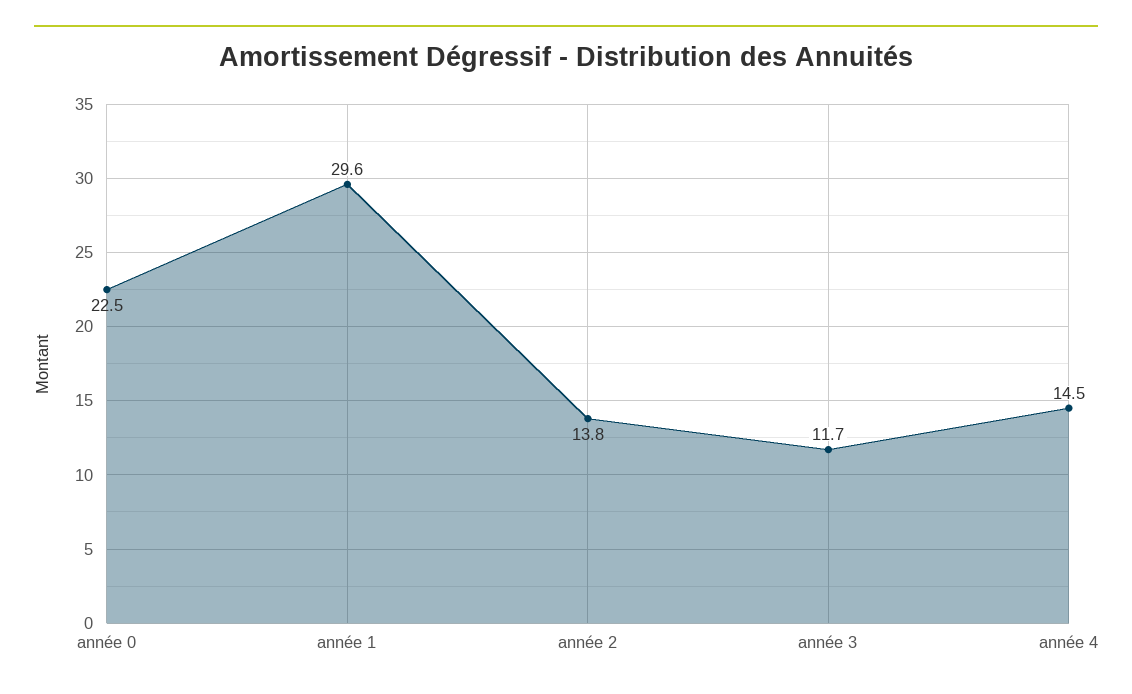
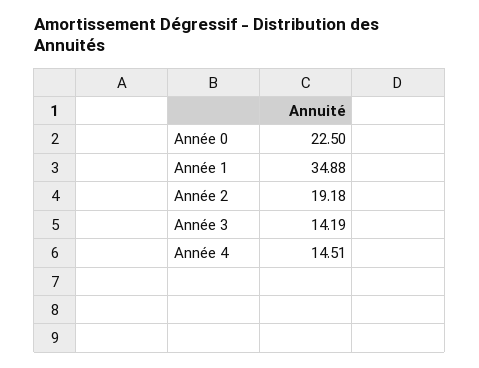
  {
    "année 0": 22.5,
-   "année 1": 29.6,
+   "année 1": 34.88,
-   "année 2": 13.8,
+   "année 2": 19.18,
-   "année 3": 11.7,
+   "année 3": 14.19,
    "année 4": 14.51
  }

